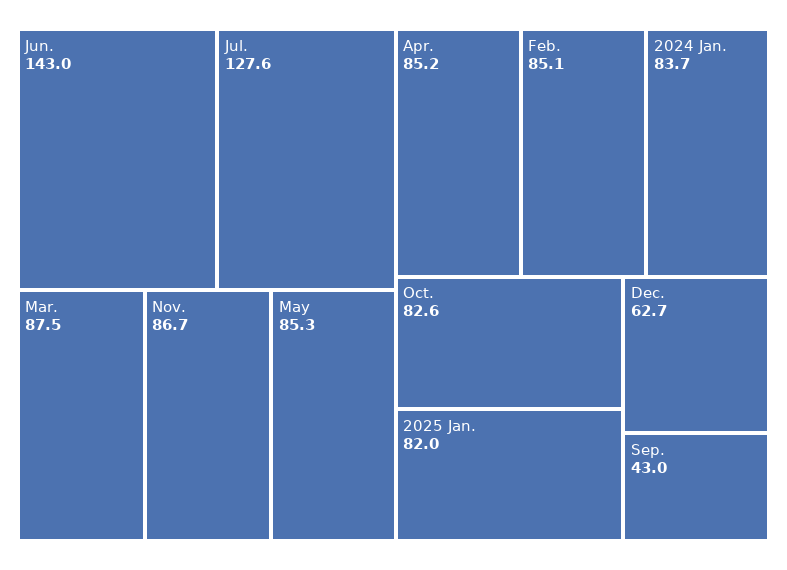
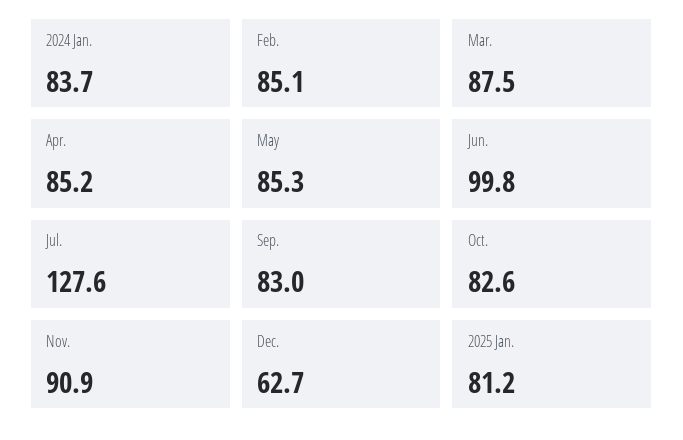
  {
-   "Jun.": 143,
+   "Jun.": 99.8,
    "Jul.": 127.6,
    "Mar.": 87.5,
-   "Nov.": 86.7,
+   "Nov.": 90.9,
    "May": 85.3,
    "Apr.": 85.2,
    "Feb.": 85.1,
    "2024 Jan.": 83.7,
    "Oct.": 82.6,
-   "2025 Jan.": 82,
+   "2025 Jan.": 81.2,
    "Dec.": 62.7,
-   "Sep.": 43
+   "Sep.": 83
  }

